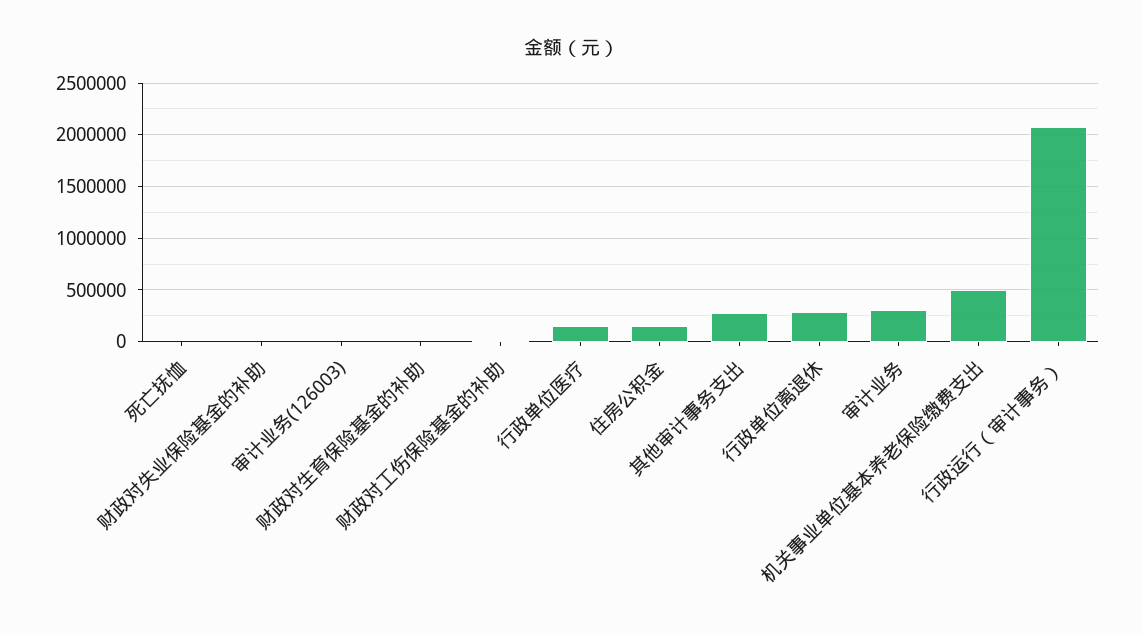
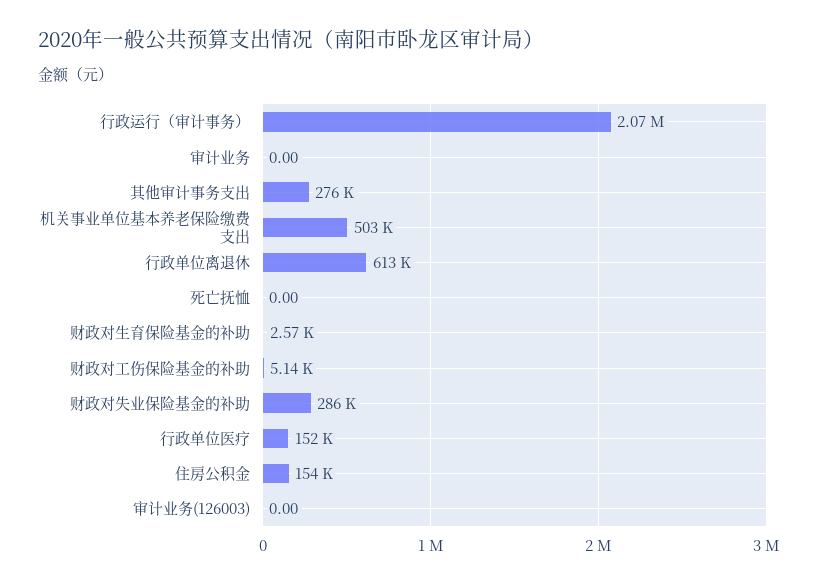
  {
    "死亡抚恤": 0,
-   "财政对失业保险基金的补助": 0,
+   "财政对失业保险基金的补助": 286000,
    "审计业务(126003)": 0,
    "财政对生育保险基金的补助": 2570,
    "财政对工伤保险基金的补助": 5140,
    "行政单位医疗": 152000,
    "住房公积金": 154000,
    "其他审计事务支出": 276000,
-   "行政单位离退休": 300000,
+   "行政单位离退休": 613000,
-   "审计业务": 300000,
+   "审计业务": 0,
    "机关事业单位基本养老保险缴费支出": 503000,
    "行政运行（审计事务）": 2070000
  }

